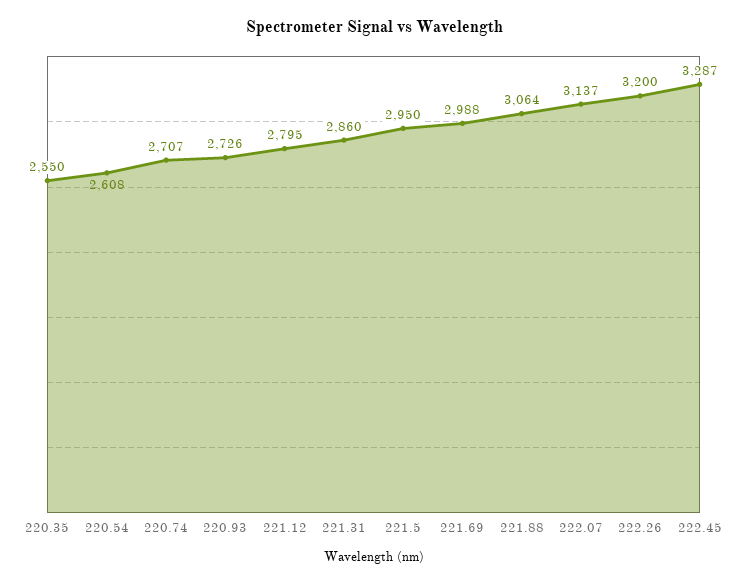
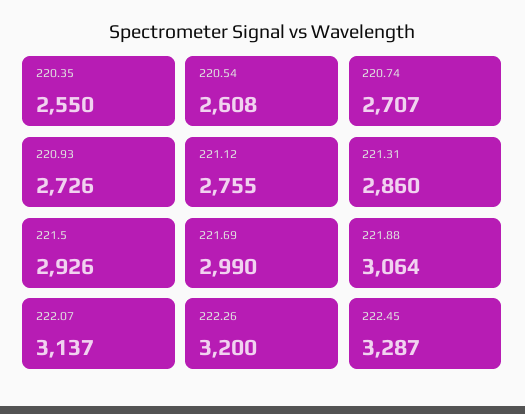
  {
    "220.35": 2550,
    "220.54": 2608,
    "220.74": 2707,
    "220.93": 2726,
-   "221.12": 2795,
+   "221.12": 2755,
    "221.31": 2860,
-   "221.5": 2950,
+   "221.5": 2926,
-   "221.69": 2988,
+   "221.69": 2990,
    "221.88": 3064,
    "222.07": 3137,
    "222.26": 3200,
    "222.45": 3287
  }

